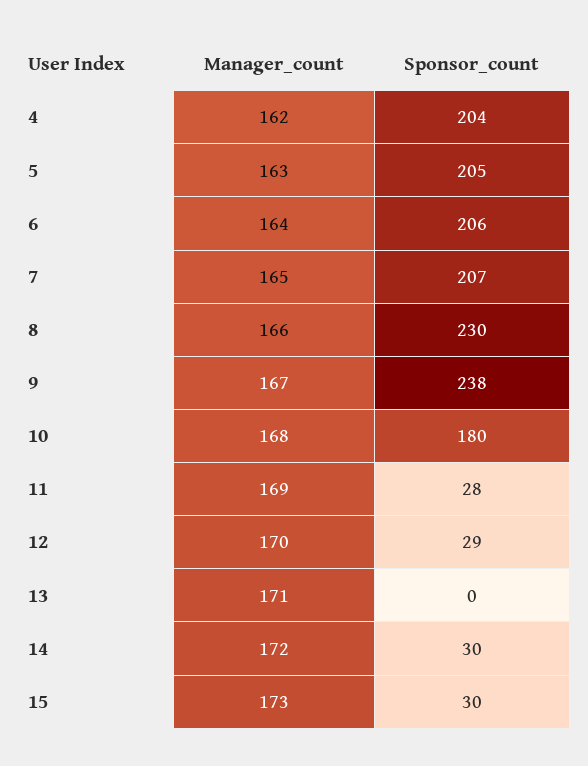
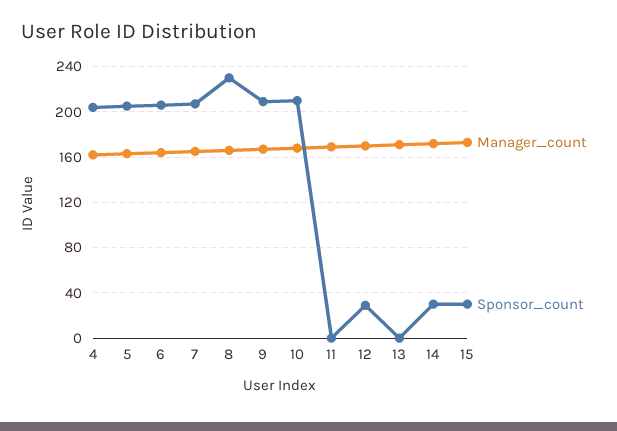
  {
    "Manager_count": {
      "4": 162,
      "5": 163,
      "6": 164,
      "7": 165,
      "8": 166,
      "9": 167,
      "10": 168,
      "11": 169,
      "12": 170,
      "13": 171,
      "14": 172,
      "15": 173
    },
    "Sponsor_count": {
      "4": 204,
      "5": 205,
      "6": 206,
      "7": 207,
      "8": 230,
-     "9": 238,
+     "9": 210,
-     "10": 180,
+     "10": 210,
-     "11": 28,
+     "11": 0,
      "12": 29,
      "13": 0,
      "14": 30,
      "15": 30
    }
  }

